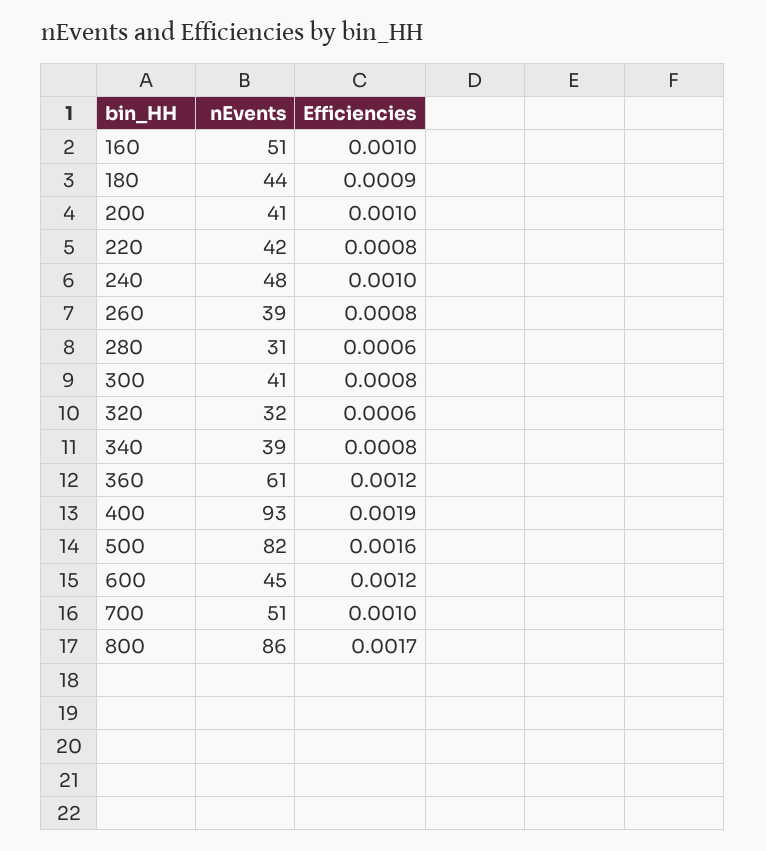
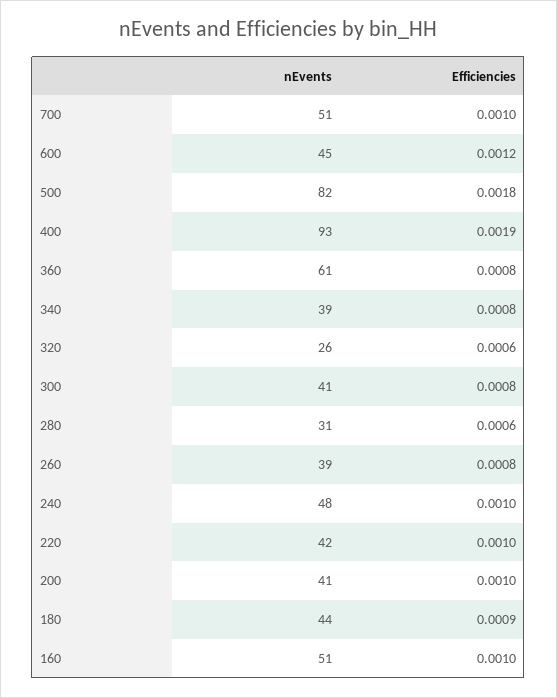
  {
    "nEvents": {
      "160": 51,
      "180": 44,
      "200": 41,
      "220": 42,
      "240": 48,
      "260": 39,
      "280": 31,
      "300": 41,
-     "320": 32,
+     "320": 26,
      "340": 39,
      "360": 61,
      "400": 93,
      "500": 82,
      "600": 45,
-     "700": 51,
+     "700": 51
-     "800": 86
    },
    "Efficiencies": {
      "160": 0.001,
      "180": 0.0009,
      "200": 0.001,
-     "220": 0.0008,
+     "220": 0.001,
      "240": 0.001,
      "260": 0.0008,
      "280": 0.0006,
      "300": 0.0008,
      "320": 0.0006,
      "340": 0.0008,
-     "360": 0.0012,
+     "360": 0.0008,
      "400": 0.0019,
-     "500": 0.0016,
+     "500": 0.0018,
      "600": 0.0012,
-     "700": 0.001,
+     "700": 0.001
-     "800": 0.0017
    }
  }

